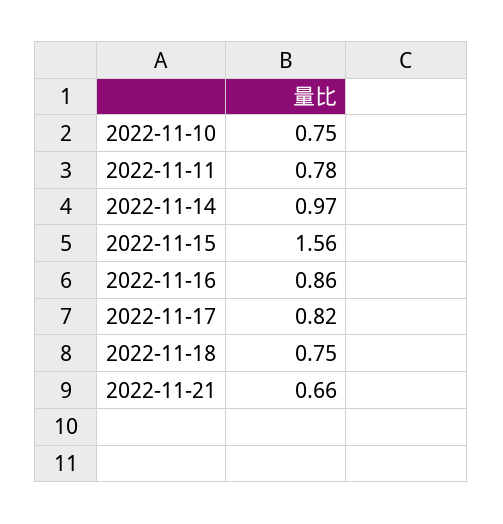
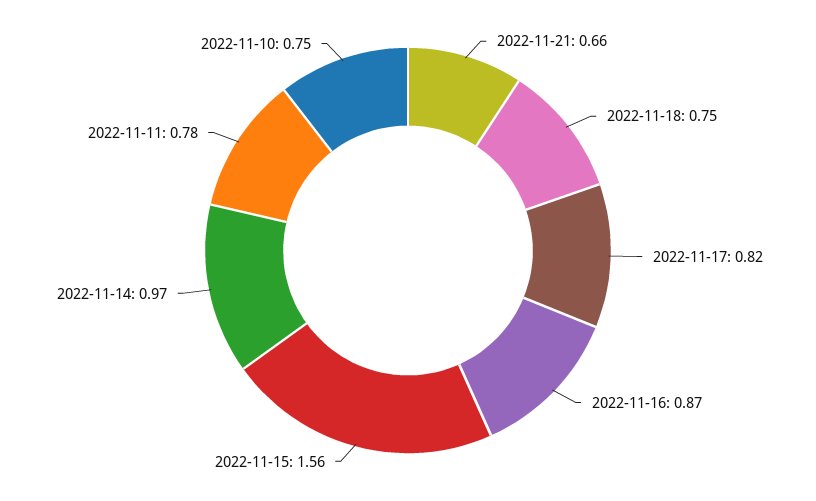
  {
    "2022-11-10": 0.75,
    "2022-11-11": 0.78,
    "2022-11-14": 0.97,
    "2022-11-15": 1.56,
-   "2022-11-16": 0.86,
+   "2022-11-16": 0.87,
    "2022-11-17": 0.82,
    "2022-11-18": 0.75,
    "2022-11-21": 0.66
  }

